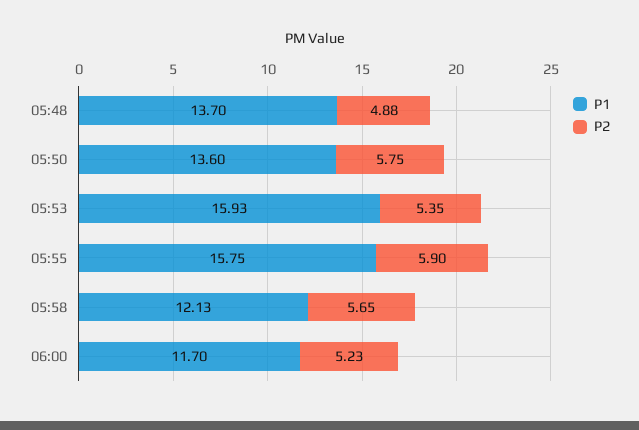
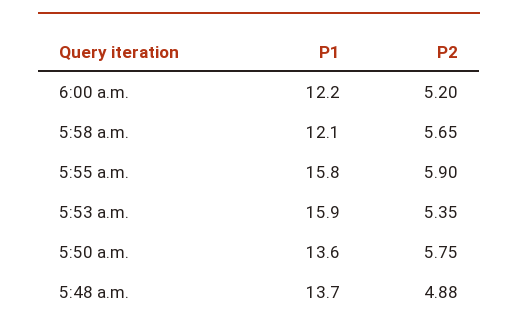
  {
    "P1": {
      "05:48": 13.7,
      "05:50": 13.6,
      "05:53": 15.93,
      "05:55": 15.75,
      "05:58": 12.13,
-     "06:00": 11.7
+     "06:00": 12.2
    },
    "P2": {
      "05:48": 4.88,
      "05:50": 5.75,
      "05:53": 5.35,
      "05:55": 5.9,
      "05:58": 5.65,
-     "06:00": 5.23
+     "06:00": 5.2
    }
  }

